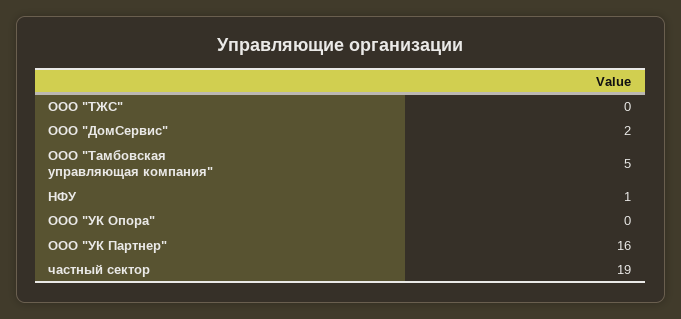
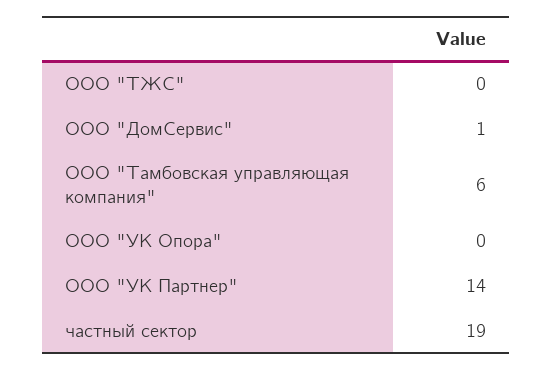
  {
    "ООО \"ТЖС\"": 0,
-   "ООО \"ДомСервис\"": 2,
+   "ООО \"ДомСервис\"": 1,
-   "ООО \"Тамбовская управляющая компания\"": 5,
+   "ООО \"Тамбовская управляющая компания\"": 6,
-   "НФУ": 1,
    "ООО \"УК Опора\"": 0,
-   "ООО \"УК Партнер\"": 16,
+   "ООО \"УК Партнер\"": 14,
    "частный сектор": 19
  }

